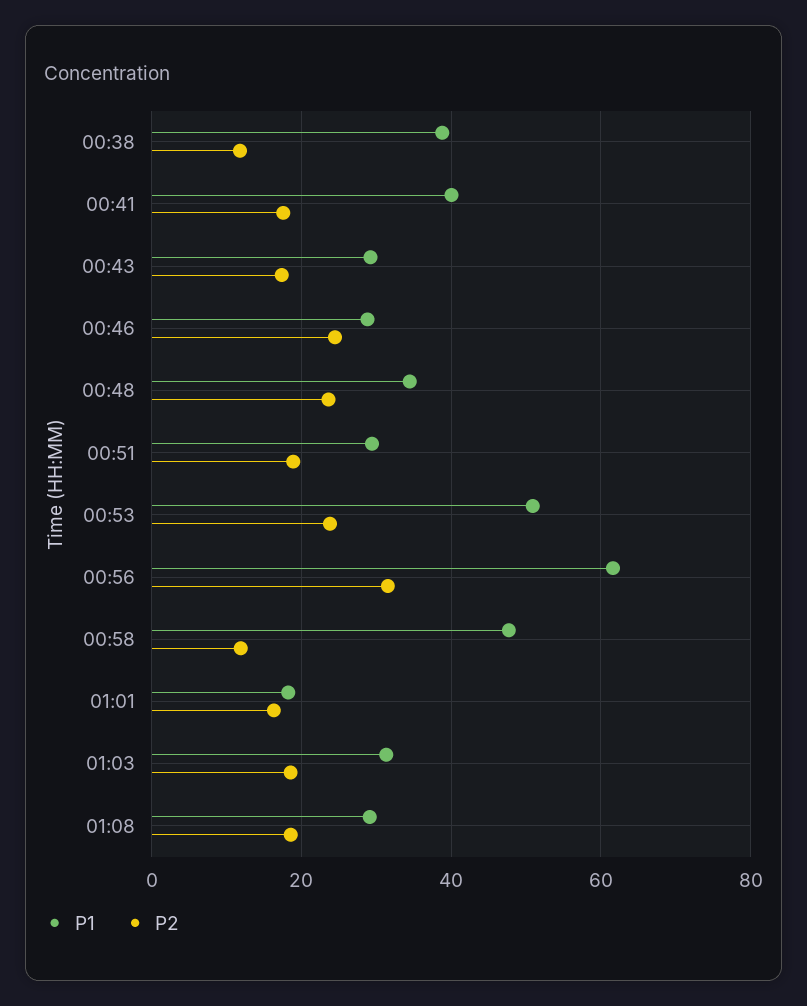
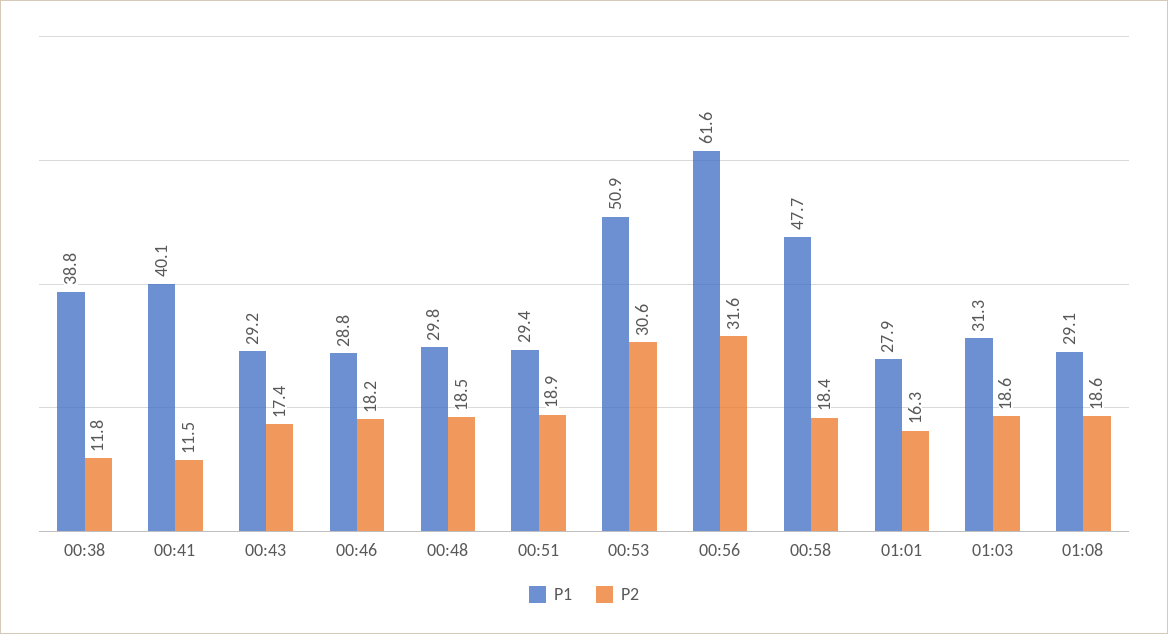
  {
    "P1": {
      "00:38": 38.8,
      "00:41": 40.1,
      "00:43": 29.2,
      "00:46": 28.8,
-     "00:48": 34,
+     "00:48": 29.8,
      "00:51": 29.4,
      "00:53": 50.9,
      "00:56": 61.6,
      "00:58": 47.7,
-     "01:01": 18,
+     "01:01": 27.9,
      "01:03": 31.3,
      "01:08": 29.1
    },
    "P2": {
      "00:38": 11.8,
-     "00:41": 18,
+     "00:41": 11.5,
      "00:43": 17.4,
-     "00:46": 24,
+     "00:46": 18.2,
-     "00:48": 24,
+     "00:48": 18.5,
      "00:51": 18.9,
-     "00:53": 24,
+     "00:53": 30.6,
      "00:56": 31.6,
-     "00:58": 12,
+     "00:58": 18.4,
      "01:01": 16.3,
      "01:03": 18.6,
      "01:08": 18.6
    }
  }

